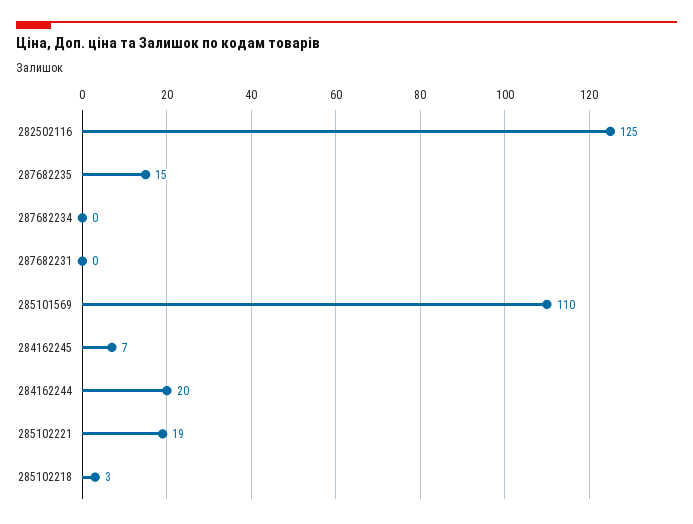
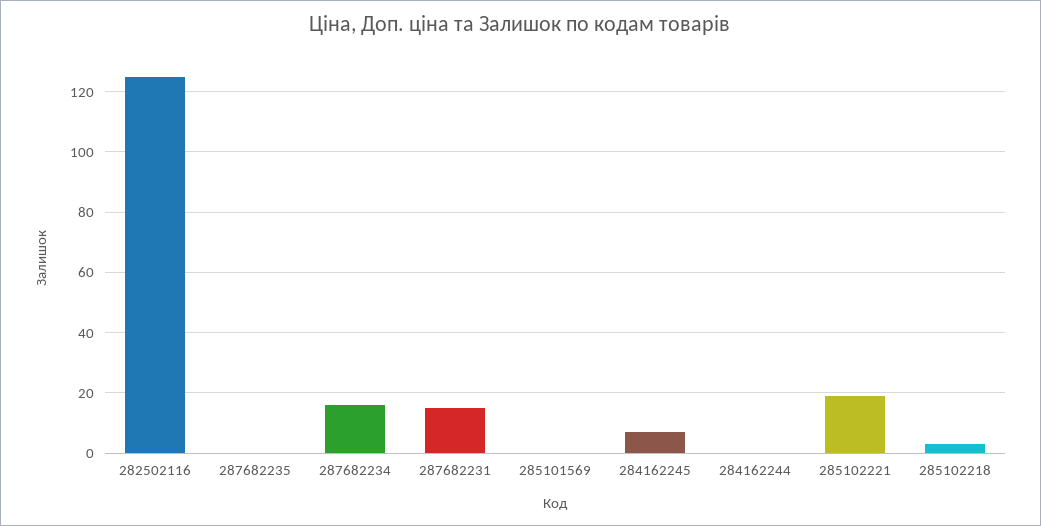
  {
    "282502116": 125,
-   "287682235": 15,
+   "287682235": 0,
-   "287682234": 0,
+   "287682234": 15,
-   "287682231": 0,
+   "287682231": 15,
-   "285101569": 110,
+   "285101569": 0,
    "284162245": 7,
-   "284162244": 20,
+   "284162244": 0,
    "285102221": 19,
    "285102218": 3
  }

